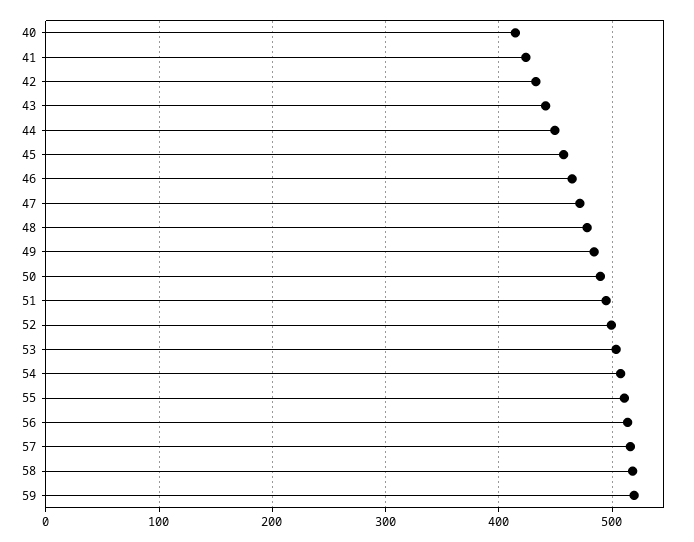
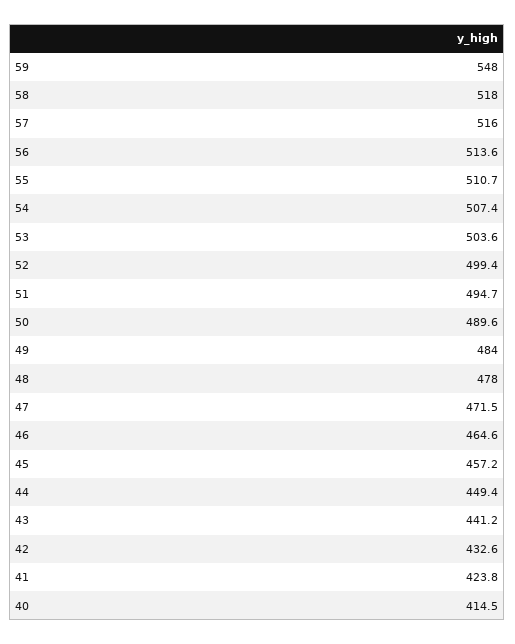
  {
    "40": 414.5,
    "41": 423.8,
    "42": 432.6,
    "43": 441.2,
    "44": 449.4,
    "45": 457.2,
    "46": 464.6,
    "47": 471.5,
    "48": 478,
    "49": 484,
    "50": 489.6,
    "51": 494.7,
    "52": 499.4,
    "53": 503.6,
    "54": 507.4,
    "55": 510.7,
    "56": 513.6,
    "57": 516,
    "58": 518,
-   "59": 520
+   "59": 548
  }

